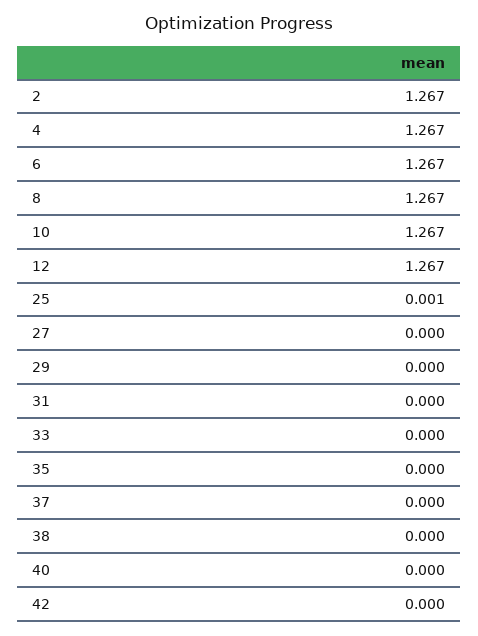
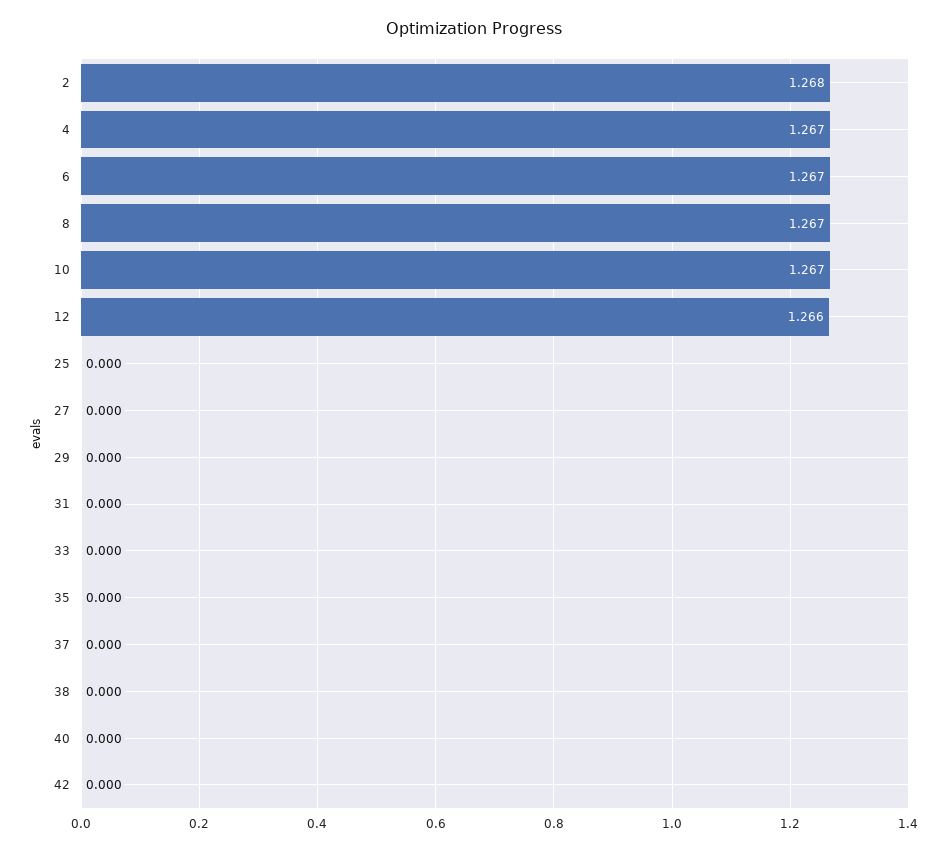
  {
-   "2": 1.267,
+   "2": 1.268,
    "4": 1.267,
    "6": 1.267,
    "8": 1.267,
    "10": 1.267,
-   "12": 1.267,
+   "12": 1.266,
-   "25": 0.001,
+   "25": 0,
    "27": 0,
    "29": 0,
    "31": 0,
    "33": 0,
    "35": 0,
    "37": 0,
    "38": 0,
    "40": 0,
    "42": 0
  }

